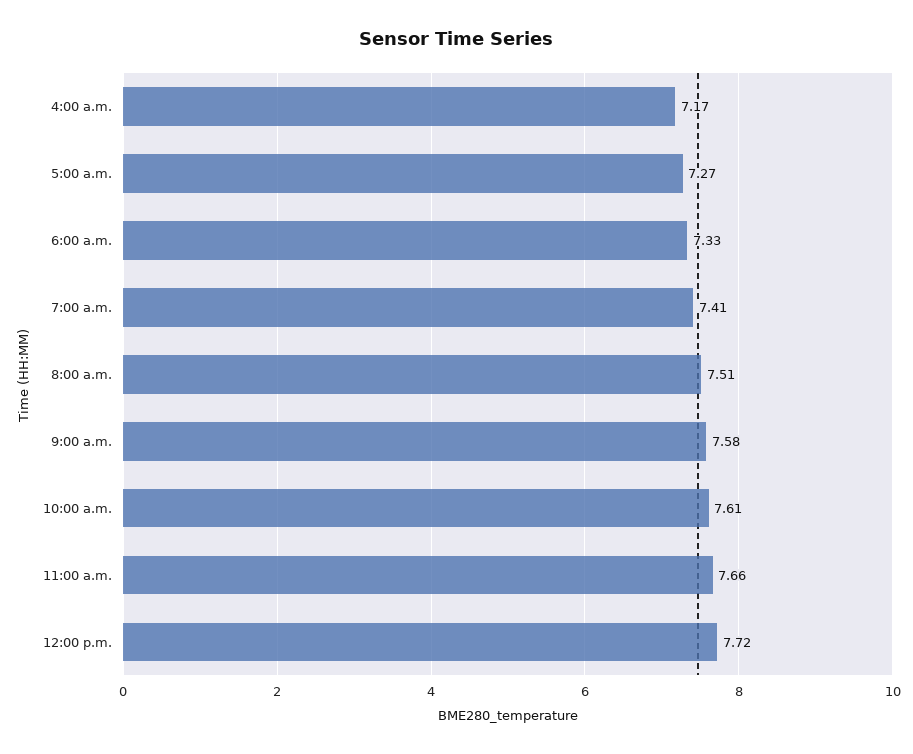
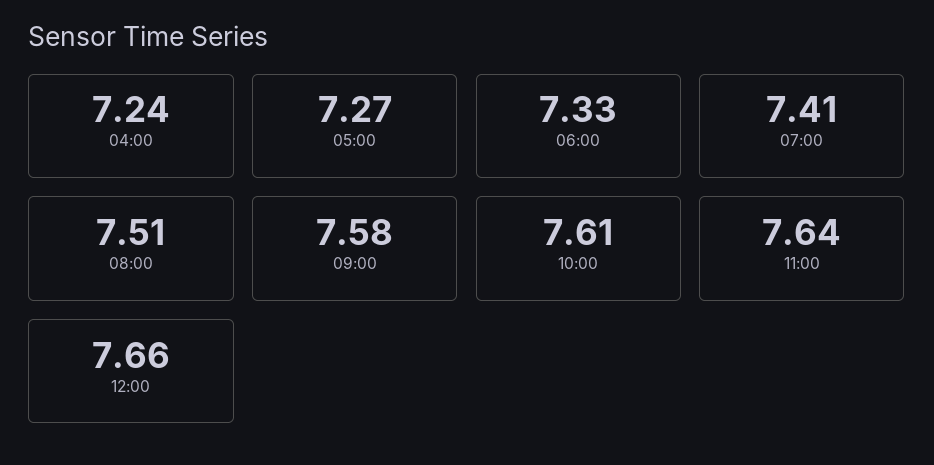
  {
-   "4:00 a.m.": 7.17,
+   "4:00 a.m.": 7.24,
    "5:00 a.m.": 7.27,
    "6:00 a.m.": 7.33,
    "7:00 a.m.": 7.41,
    "8:00 a.m.": 7.51,
    "9:00 a.m.": 7.58,
    "10:00 a.m.": 7.61,
-   "11:00 a.m.": 7.66,
+   "11:00 a.m.": 7.64,
-   "12:00 p.m.": 7.72
+   "12:00 p.m.": 7.66
  }

